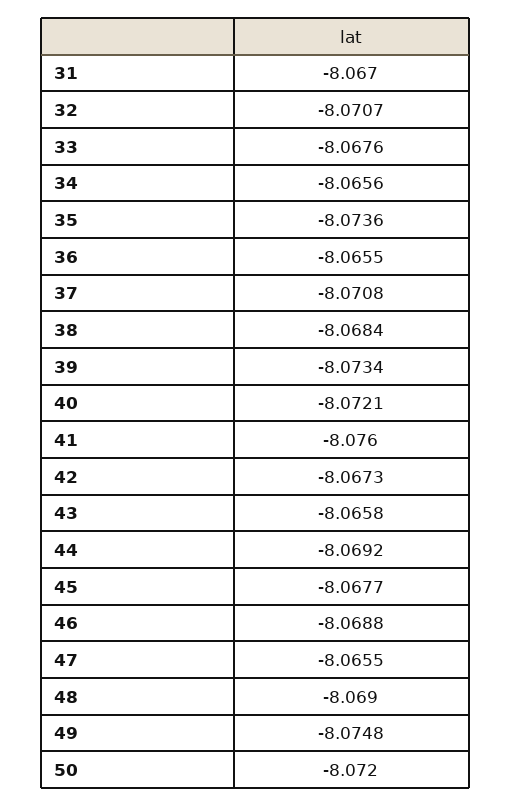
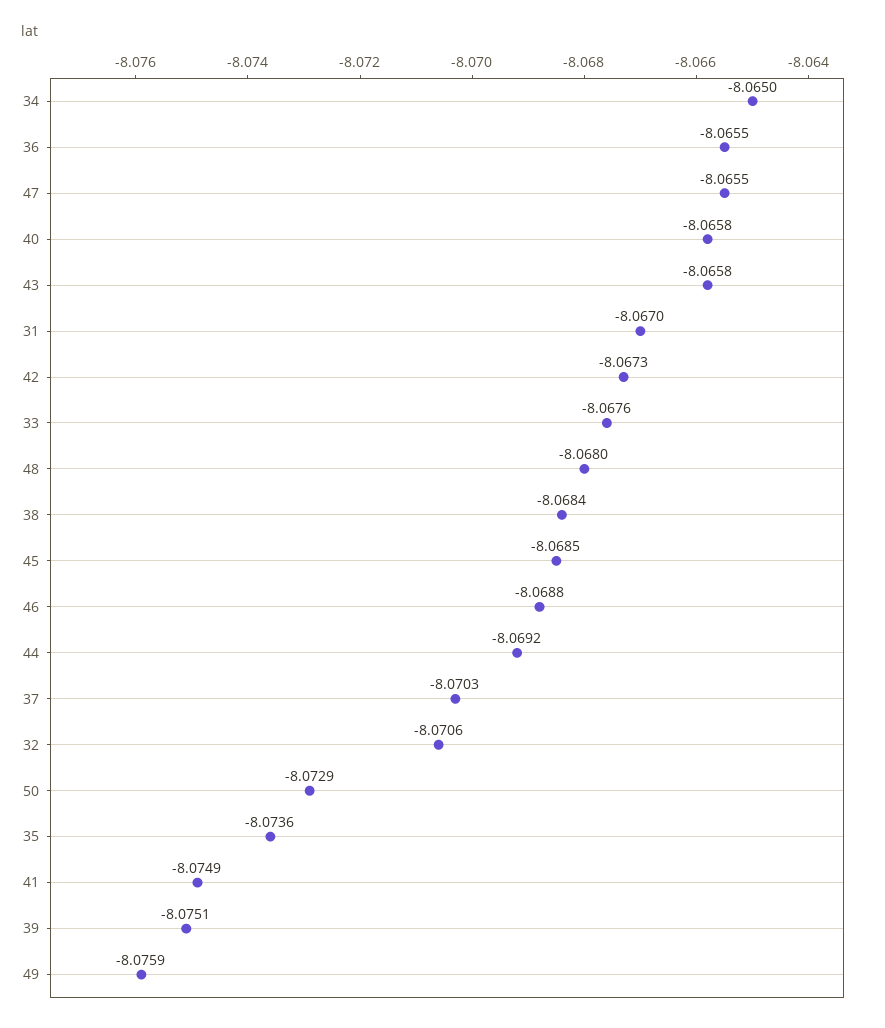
  {
    "31": -8.067,
-   "32": -8.0707,
+   "32": -8.0706,
    "33": -8.0676,
-   "34": -8.0656,
+   "34": -8.065,
    "35": -8.0736,
    "36": -8.0655,
-   "37": -8.0708,
+   "37": -8.0703,
    "38": -8.0684,
-   "39": -8.0734,
+   "39": -8.0751,
-   "40": -8.0721,
+   "40": -8.0658,
-   "41": -8.076,
+   "41": -8.0749,
    "42": -8.0673,
    "43": -8.0658,
    "44": -8.0692,
-   "45": -8.0677,
+   "45": -8.0685,
    "46": -8.0688,
    "47": -8.0655,
-   "48": -8.069,
+   "48": -8.068,
-   "49": -8.0748,
+   "49": -8.0759,
-   "50": -8.072
+   "50": -8.0729
  }

